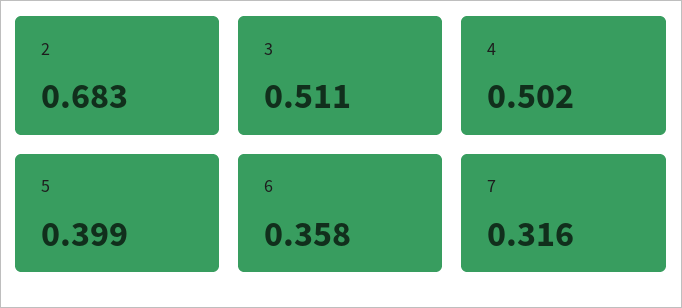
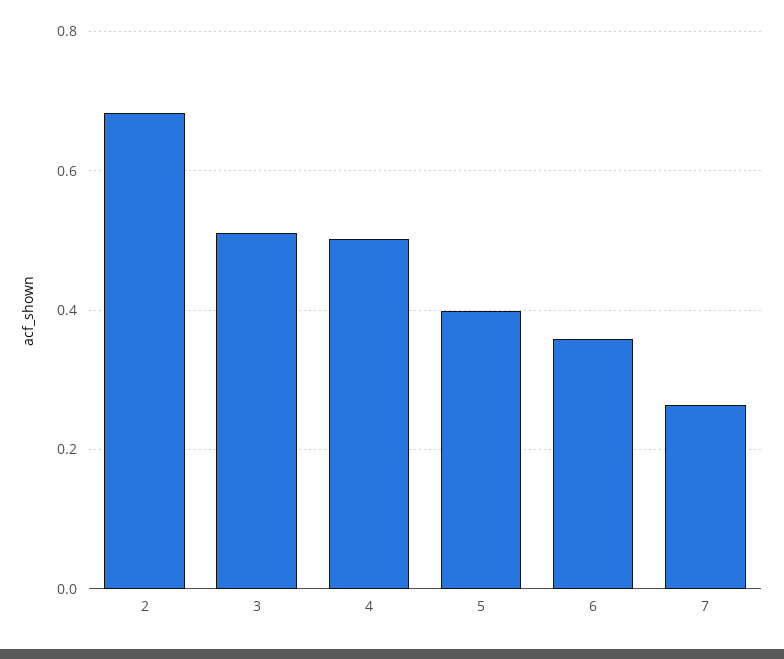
  {
    "2": 0.683,
    "3": 0.511,
    "4": 0.502,
    "5": 0.399,
    "6": 0.358,
-   "7": 0.316
+   "7": 0.26
  }

